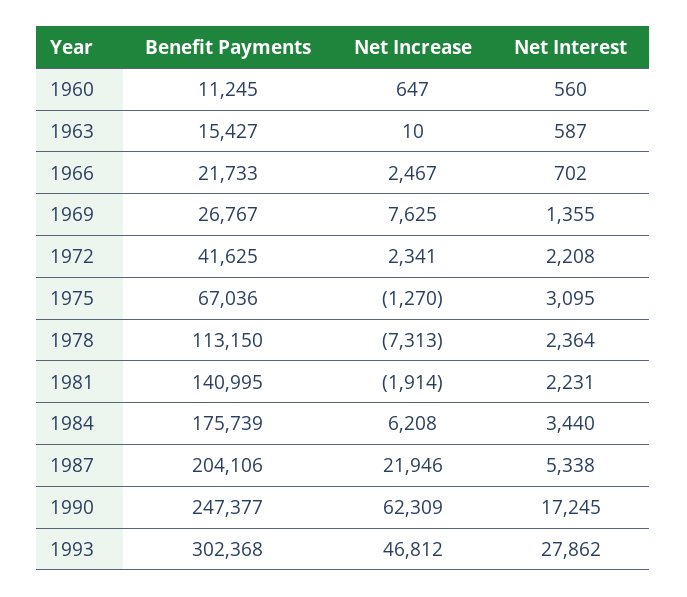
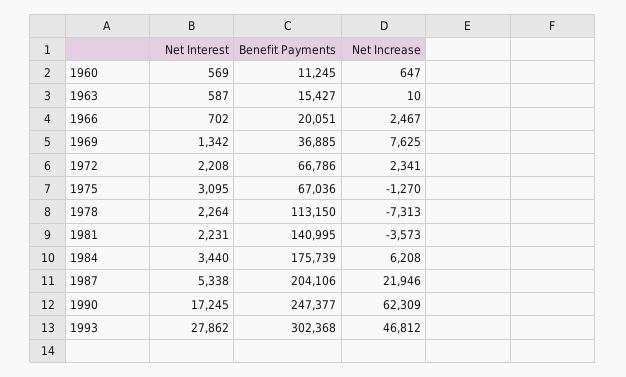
  {
    "Benefit Payments": {
      "1960": 11245,
      "1963": 15427,
-     "1966": 21733,
+     "1966": 20051,
-     "1969": 26767,
+     "1969": 36885,
-     "1972": 41625,
+     "1972": 66786,
      "1975": 67036,
      "1978": 113150,
      "1981": 140995,
      "1984": 175739,
      "1987": 204106,
      "1990": 247377,
      "1993": 302368
    },
    "Net Increase": {
      "1960": 647,
      "1963": 10,
      "1966": 2467,
      "1969": 7625,
      "1972": 2341,
      "1975": -1270,
      "1978": -7313,
-     "1981": -1914,
+     "1981": -3573,
      "1984": 6208,
      "1987": 21946,
      "1990": 62309,
      "1993": 46812
    },
    "Net Interest": {
-     "1960": 560,
+     "1960": 569,
      "1963": 587,
      "1966": 702,
-     "1969": 1355,
+     "1969": 1342,
      "1972": 2208,
      "1975": 3095,
-     "1978": 2364,
+     "1978": 2264,
      "1981": 2231,
      "1984": 3440,
      "1987": 5338,
      "1990": 17245,
      "1993": 27862
    }
  }

